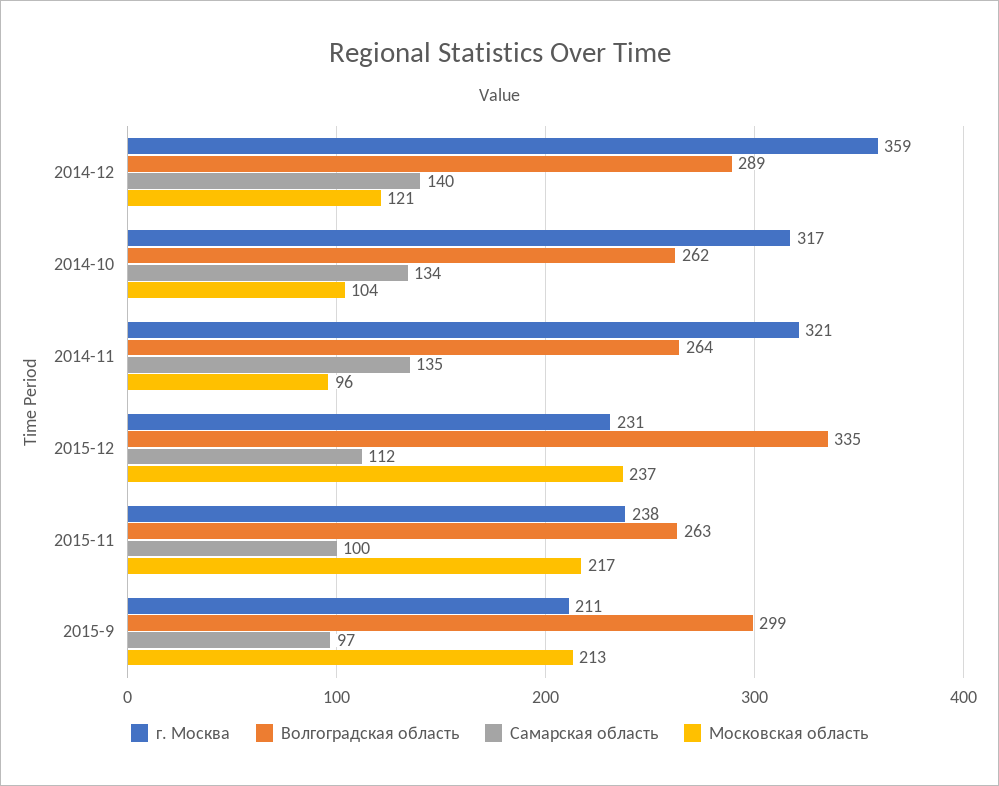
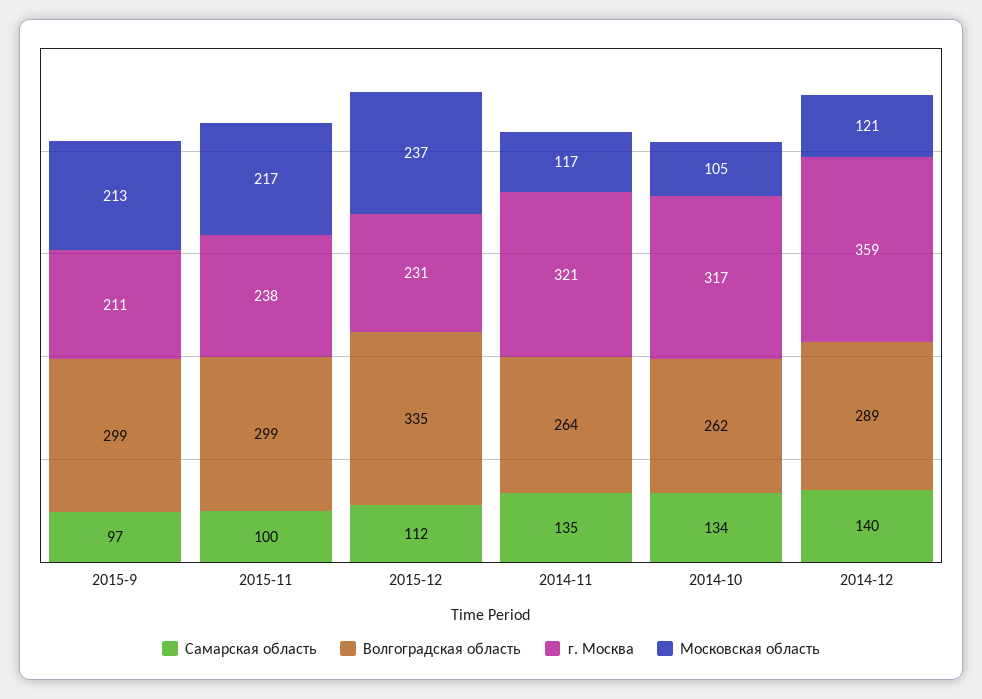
  {
    "г. Москва": {
      "2014-12": 359,
      "2014-10": 317,
      "2014-11": 321,
      "2015-12": 231,
      "2015-11": 238,
      "2015-9": 211
    },
    "Волгоградская область": {
      "2014-12": 289,
      "2014-10": 262,
      "2014-11": 264,
      "2015-12": 335,
-     "2015-11": 263,
+     "2015-11": 299,
      "2015-9": 299
    },
    "Самарская область": {
      "2014-12": 140,
      "2014-10": 134,
      "2014-11": 135,
      "2015-12": 112,
      "2015-11": 100,
      "2015-9": 97
    },
    "Московская область": {
      "2014-12": 121,
-     "2014-10": 104,
+     "2014-10": 105,
-     "2014-11": 96,
+     "2014-11": 117,
      "2015-12": 237,
      "2015-11": 217,
      "2015-9": 213
    }
  }

